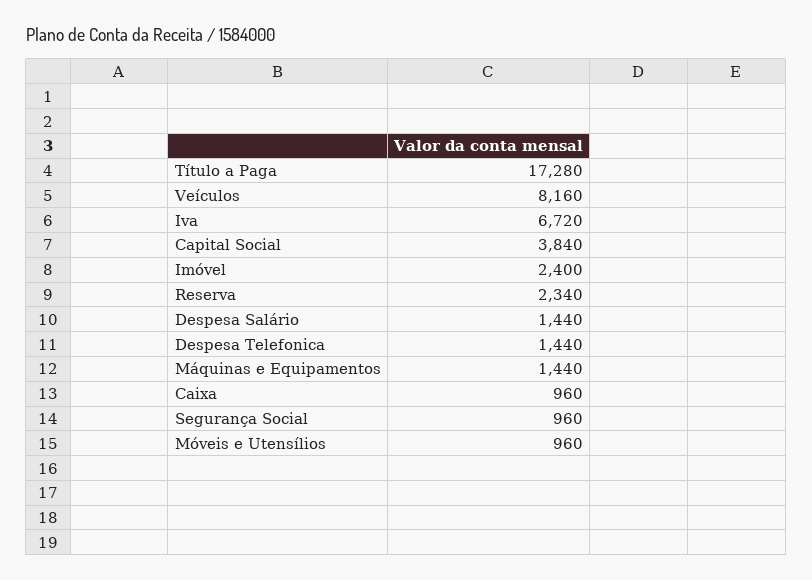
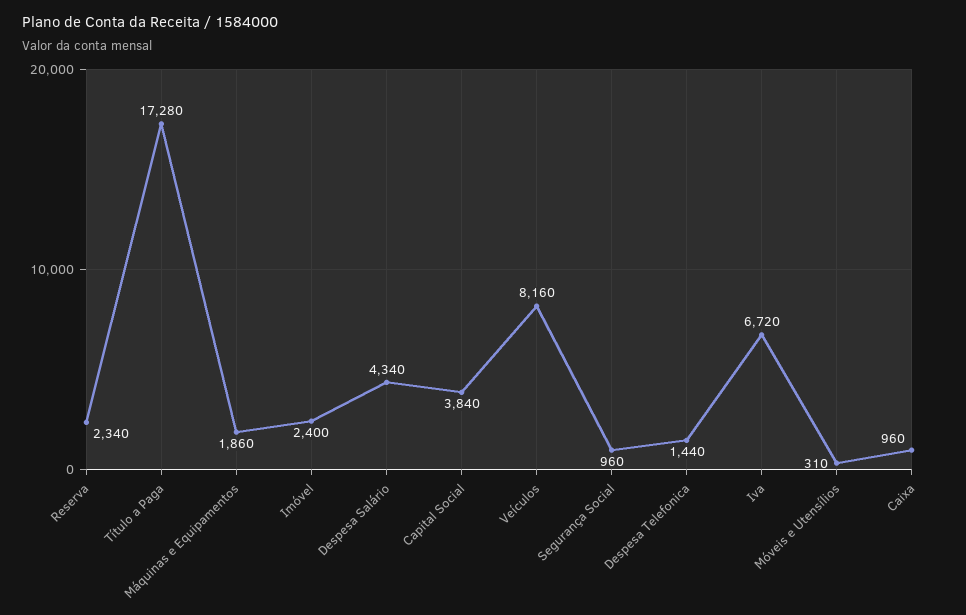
  {
    "Título a Paga": 17280,
    "Veículos": 8160,
    "Iva": 6720,
    "Capital Social": 3840,
    "Imóvel": 2400,
    "Reserva": 2340,
-   "Despesa Salário": 1440,
+   "Despesa Salário": 4340,
    "Despesa Telefonica": 1440,
-   "Máquinas e Equipamentos": 1440,
+   "Máquinas e Equipamentos": 1860,
    "Caixa": 960,
    "Segurança Social": 960,
-   "Móveis e Utensílios": 960
+   "Móveis e Utensílios": 310
  }

